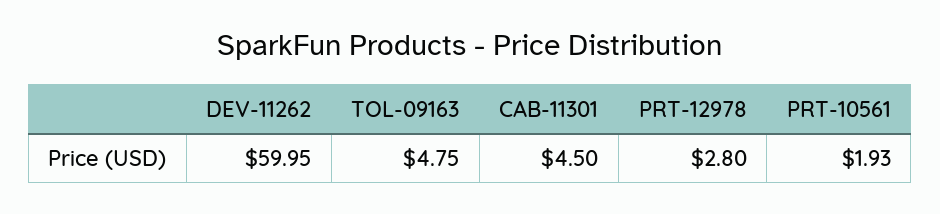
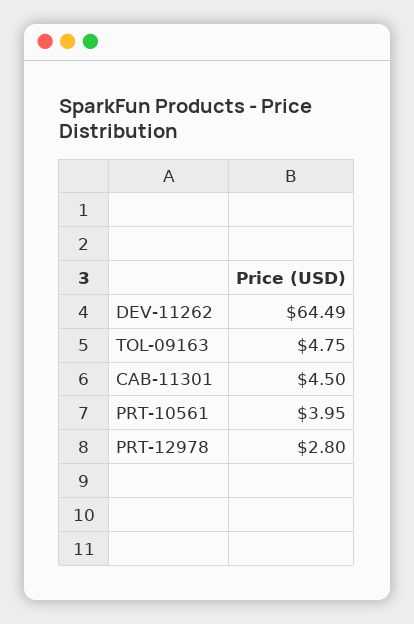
  {
-   "DEV-11262": 59.95,
+   "DEV-11262": 64.49,
    "TOL-09163": 4.75,
    "CAB-11301": 4.5,
    "PRT-12978": 2.8,
-   "PRT-10561": 1.93
+   "PRT-10561": 3.95
  }

